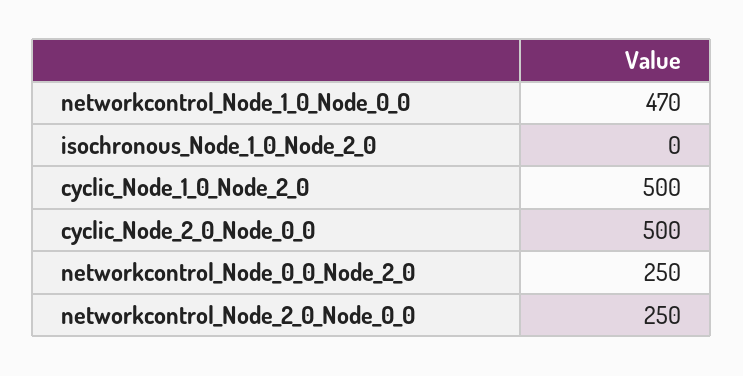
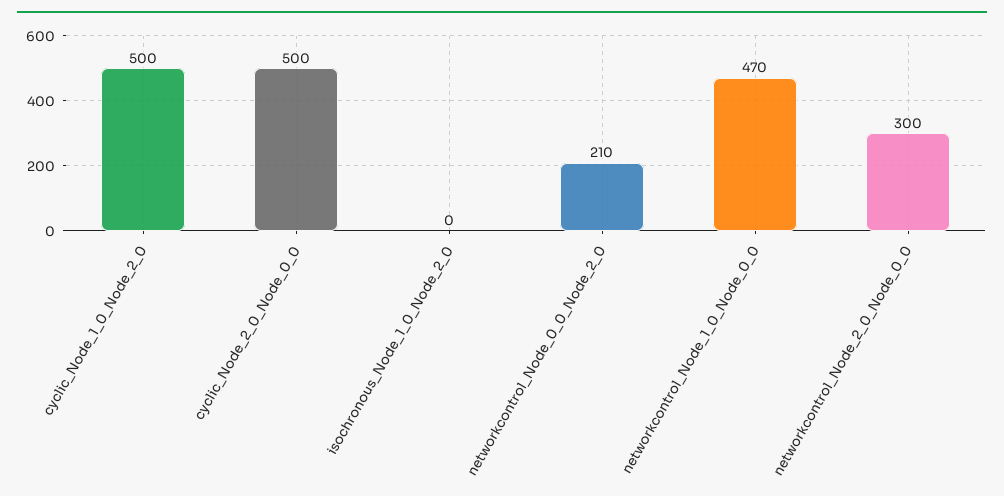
  {
    "networkcontrol_Node_1_0_Node_0_0": 470,
    "isochronous_Node_1_0_Node_2_0": 0,
    "cyclic_Node_1_0_Node_2_0": 500,
    "cyclic_Node_2_0_Node_0_0": 500,
-   "networkcontrol_Node_0_0_Node_2_0": 250,
+   "networkcontrol_Node_0_0_Node_2_0": 210,
-   "networkcontrol_Node_2_0_Node_0_0": 250
+   "networkcontrol_Node_2_0_Node_0_0": 300
  }

